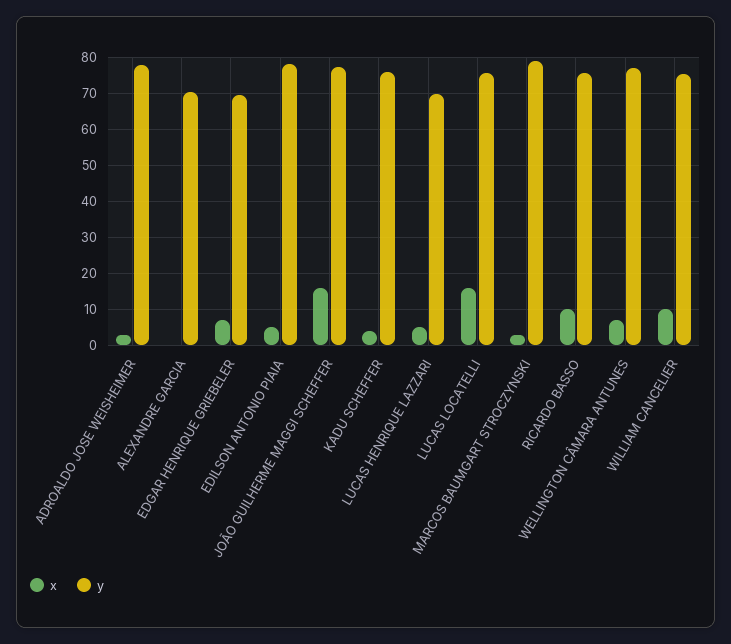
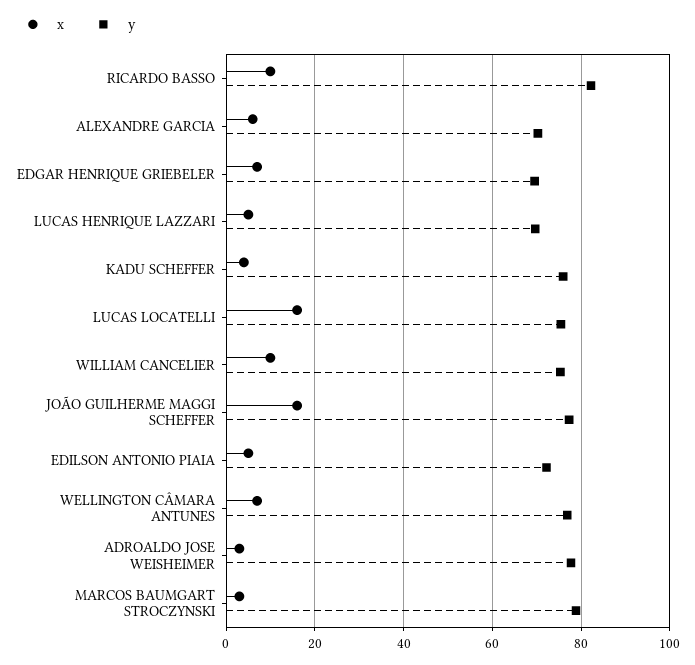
  {
    "x": {
      "ADROALDO JOSE WEISHEIMER": 4,
-     "ALEXANDRE GARCIA": 0,
+     "ALEXANDRE GARCIA": 6,
      "EDGAR HENRIQUE GRIEBELER": 8,
      "EDILSON ANTONIO PIAIA": 6,
      "JOÃO GUILHERME MAGGI SCHEFFER": 16,
      "KADU SCHEFFER": 4,
      "LUCAS HENRIQUE LAZZARI": 6,
      "LUCAS LOCATELLI": 16,
      "MARCOS BAUMGART STROCZYNSKI": 4,
      "RICARDO BASSO": 10,
      "WELLINGTON CÂMARA ANTUNES": 8,
      "WILLIAM CANCELIER": 10
    },
    "y": {
      "ADROALDO JOSE WEISHEIMER": 78,
      "ALEXANDRE GARCIA": 70,
      "EDGAR HENRIQUE GRIEBELER": 70,
-     "EDILSON ANTONIO PIAIA": 78,
+     "EDILSON ANTONIO PIAIA": 72,
      "JOÃO GUILHERME MAGGI SCHEFFER": 78,
      "KADU SCHEFFER": 76,
      "LUCAS HENRIQUE LAZZARI": 70,
      "LUCAS LOCATELLI": 76,
      "MARCOS BAUMGART STROCZYNSKI": 78,
-     "RICARDO BASSO": 76,
+     "RICARDO BASSO": 82,
      "WELLINGTON CÂMARA ANTUNES": 76,
      "WILLIAM CANCELIER": 76
    }
  }

